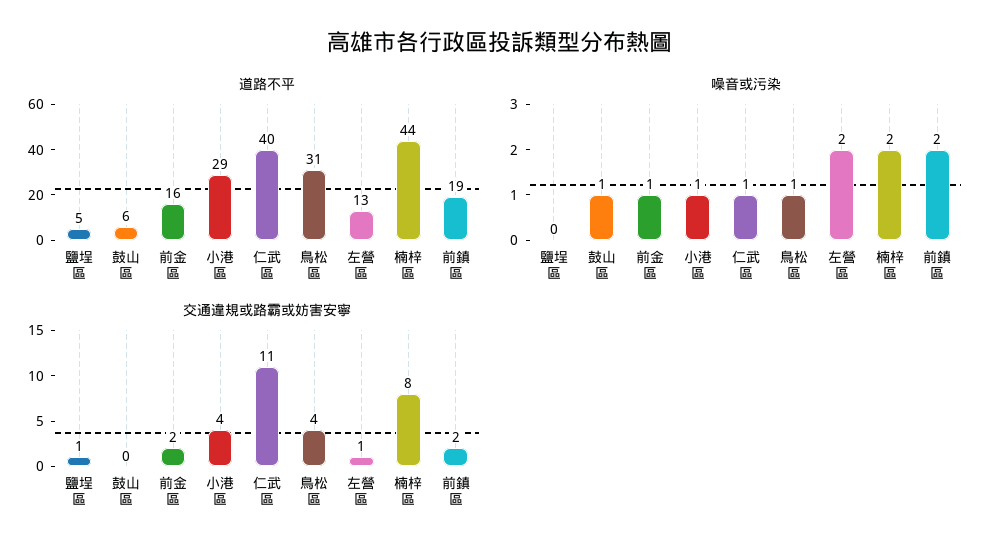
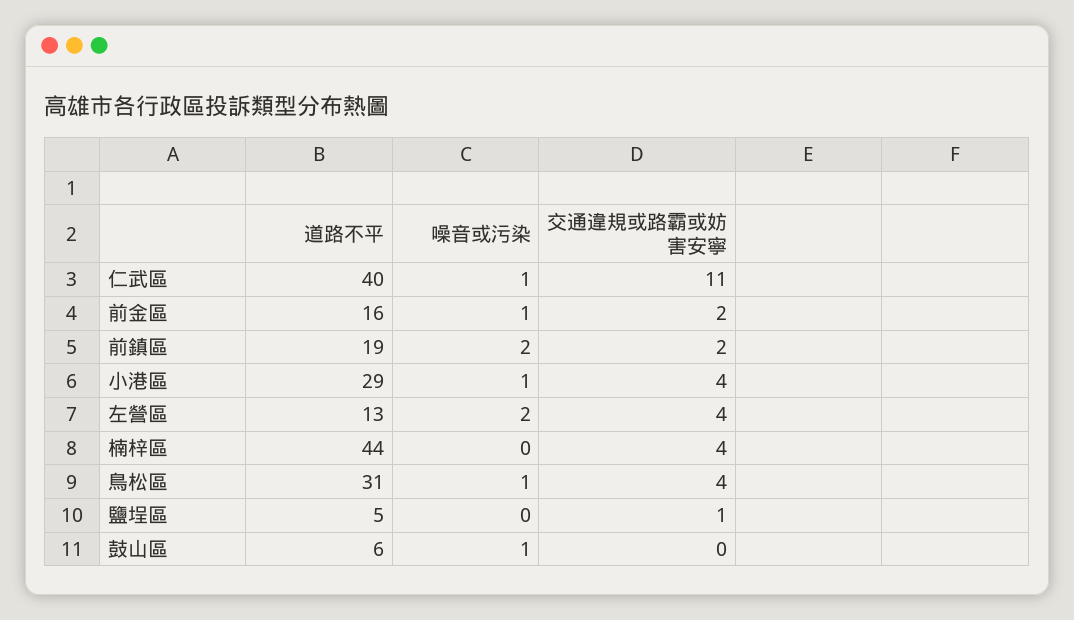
  {
    "道路不平": {
      "鹽埕區": 5,
      "鼓山區": 6,
      "前金區": 16,
      "小港區": 29,
      "仁武區": 40,
      "鳥松區": 31,
      "左營區": 13,
      "楠梓區": 44,
      "前鎮區": 19
    },
    "噪音或污染": {
      "鹽埕區": 0,
      "鼓山區": 1,
      "前金區": 1,
      "小港區": 1,
      "仁武區": 1,
      "鳥松區": 1,
      "左營區": 2,
-     "楠梓區": 2,
+     "楠梓區": 0,
      "前鎮區": 2
    },
    "交通違規或路霸或妨害安寧": {
      "鹽埕區": 1,
      "鼓山區": 0,
      "前金區": 2,
      "小港區": 4,
      "仁武區": 11,
      "鳥松區": 4,
-     "左營區": 1,
+     "左營區": 4,
-     "楠梓區": 8,
+     "楠梓區": 4,
      "前鎮區": 2
    }
  }

